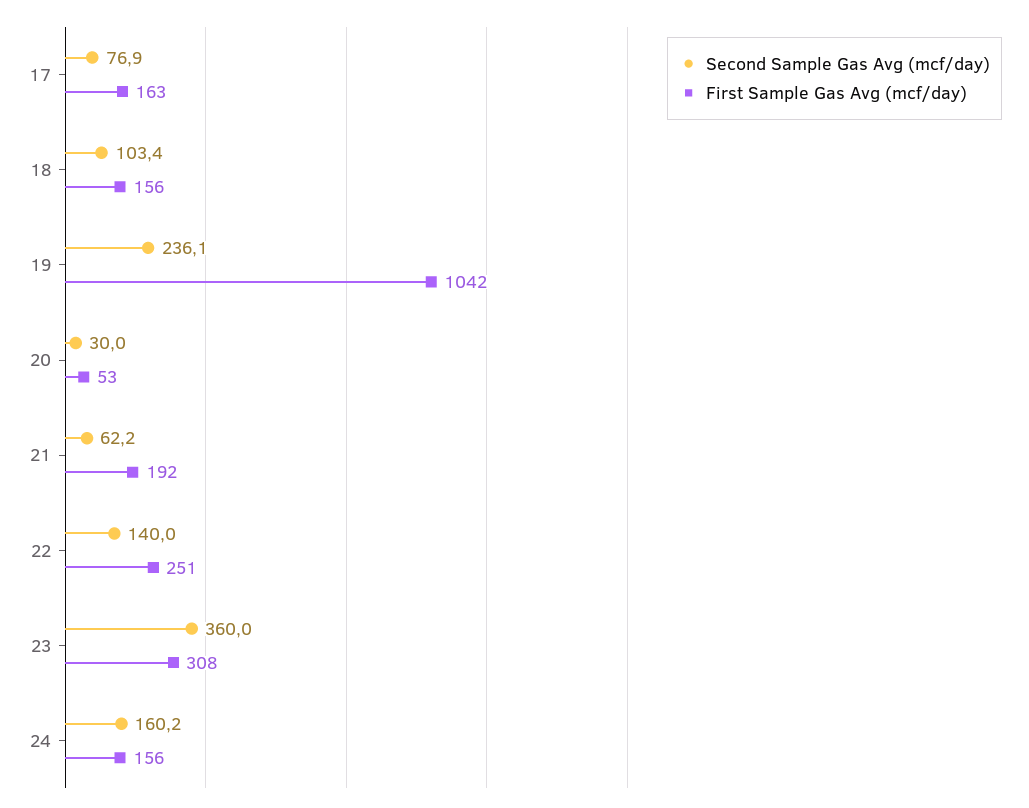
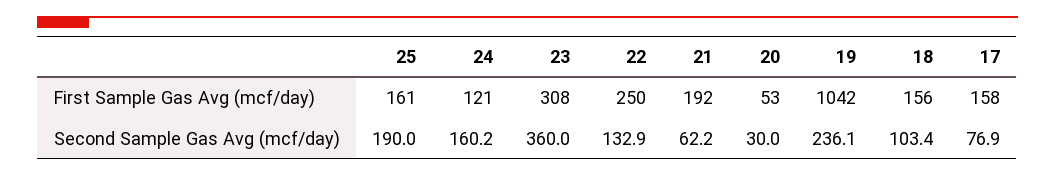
  {
    "Second Sample Gas Avg (mcf/day)": {
      "17": 76.9,
      "18": 103.4,
      "19": 236.1,
      "20": 30,
      "21": 62.2,
-     "22": 140,
+     "22": 132.9,
      "23": 360,
-     "24": 160.2
+     "24": 160.2,
+     "25": 190
    },
    "First Sample Gas Avg (mcf/day)": {
-     "17": 163,
+     "17": 158,
      "18": 156,
      "19": 1042,
      "20": 53,
      "21": 192,
-     "22": 251,
+     "22": 250,
      "23": 308,
-     "24": 156
+     "24": 121,
+     "25": 161
    }
  }

